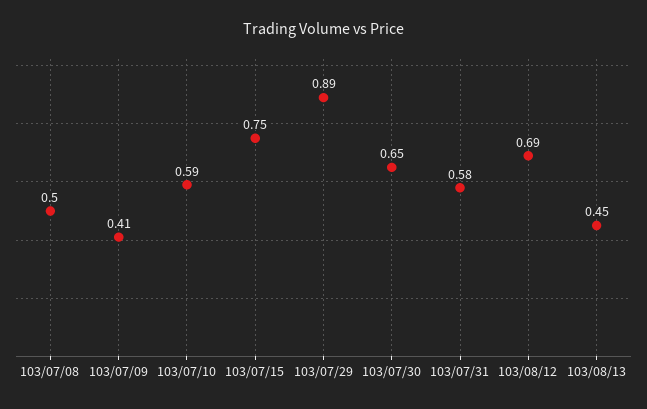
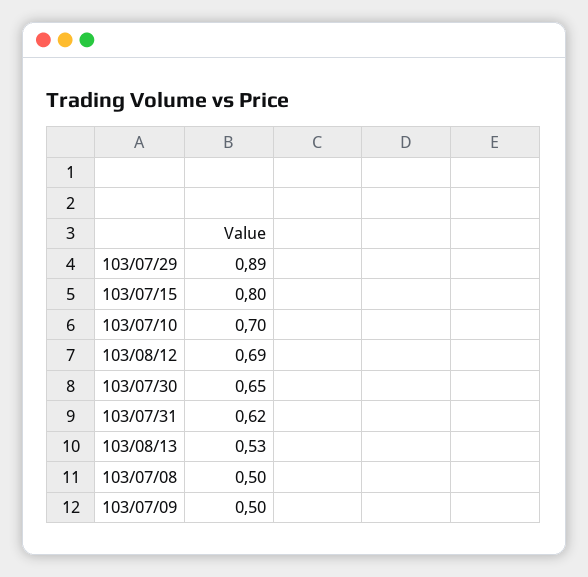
  {
    "103/07/08": 0.5,
-   "103/07/09": 0.41,
+   "103/07/09": 0.5,
-   "103/07/10": 0.59,
+   "103/07/10": 0.7,
-   "103/07/15": 0.75,
+   "103/07/15": 0.8,
    "103/07/29": 0.89,
    "103/07/30": 0.65,
-   "103/07/31": 0.58,
+   "103/07/31": 0.62,
    "103/08/12": 0.69,
-   "103/08/13": 0.45
+   "103/08/13": 0.53
  }

